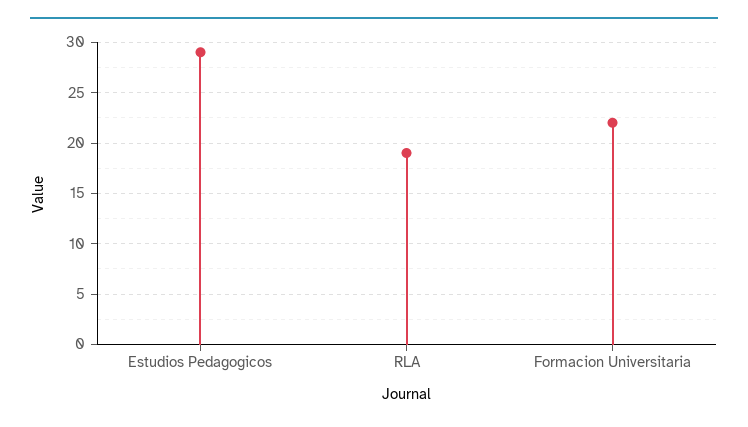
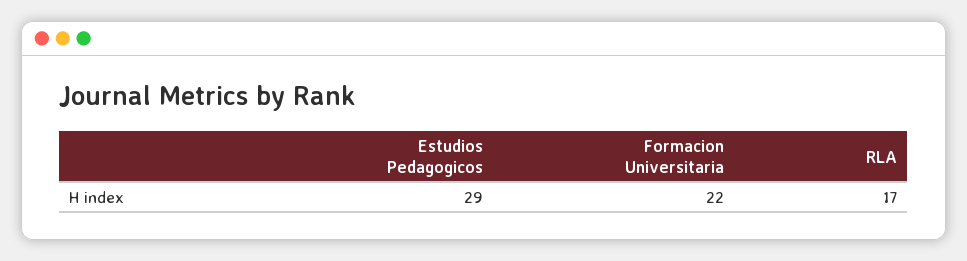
  {
    "Estudios Pedagogicos": 29,
-   "RLA": 19,
+   "RLA": 17,
    "Formacion Universitaria": 22
  }

